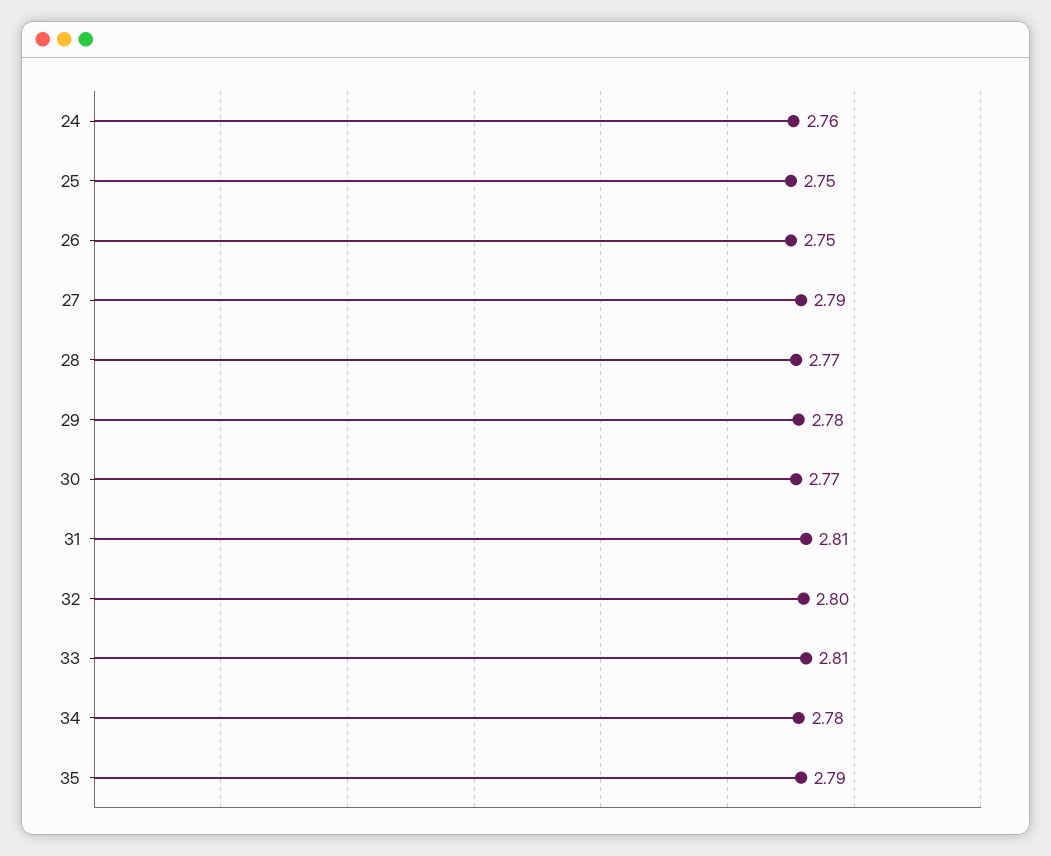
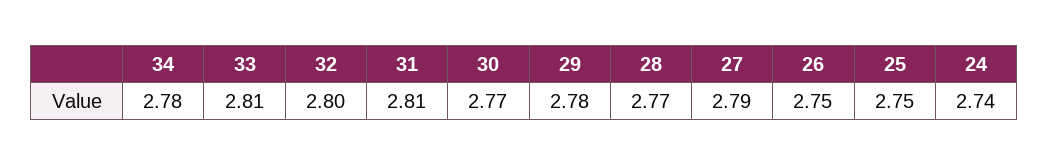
  {
-   "24": 2.76,
+   "24": 2.74,
    "25": 2.75,
    "26": 2.75,
    "27": 2.79,
    "28": 2.77,
    "29": 2.78,
    "30": 2.77,
    "31": 2.81,
    "32": 2.8,
    "33": 2.81,
-   "34": 2.78,
+   "34": 2.78
-   "35": 2.79
  }

